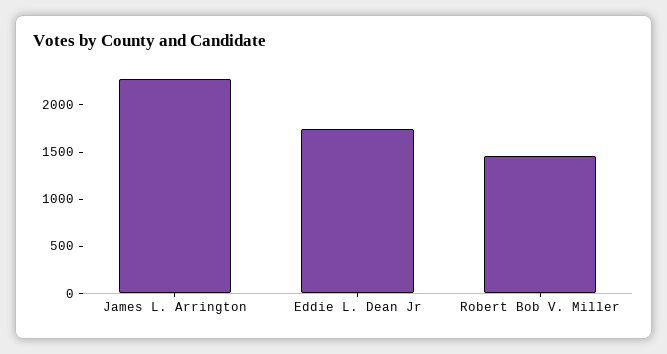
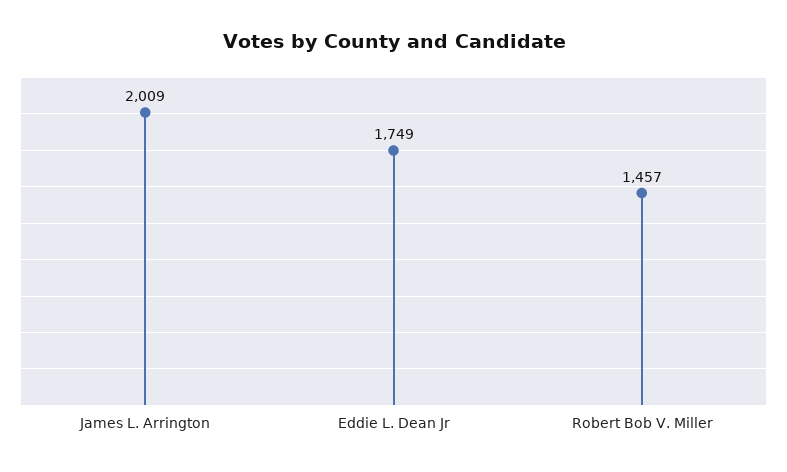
  {
-   "James L. Arrington": 2300,
+   "James L. Arrington": 2009,
    "Eddie L. Dean Jr": 1749,
    "Robert Bob V. Miller": 1457
  }

